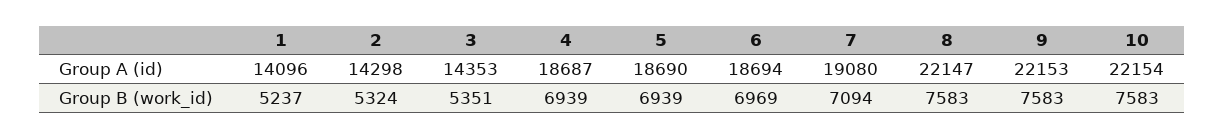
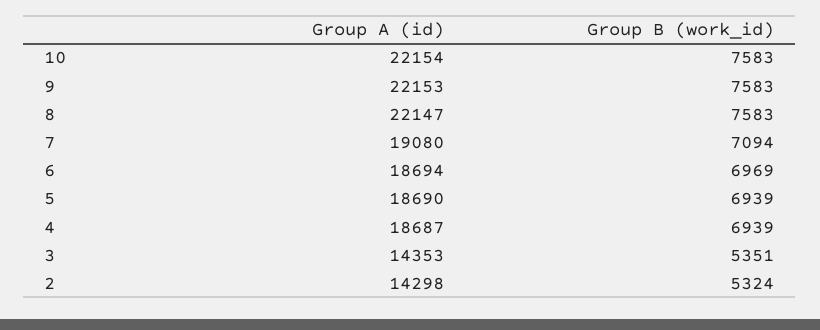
  {
-   "1": {
-     "Group A (id)": 14096,
-     "Group B (work_id)": 5237
-   },
    "2": {
      "Group A (id)": 14298,
      "Group B (work_id)": 5324
    },
    "3": {
      "Group A (id)": 14353,
      "Group B (work_id)": 5351
    },
    "4": {
      "Group A (id)": 18687,
      "Group B (work_id)": 6939
    },
    "5": {
      "Group A (id)": 18690,
      "Group B (work_id)": 6939
    },
    "6": {
      "Group A (id)": 18694,
      "Group B (work_id)": 6969
    },
    "7": {
      "Group A (id)": 19080,
      "Group B (work_id)": 7094
    },
    "8": {
      "Group A (id)": 22147,
      "Group B (work_id)": 7583
    },
    "9": {
      "Group A (id)": 22153,
      "Group B (work_id)": 7583
    },
    "10": {
      "Group A (id)": 22154,
      "Group B (work_id)": 7583
    }
  }

